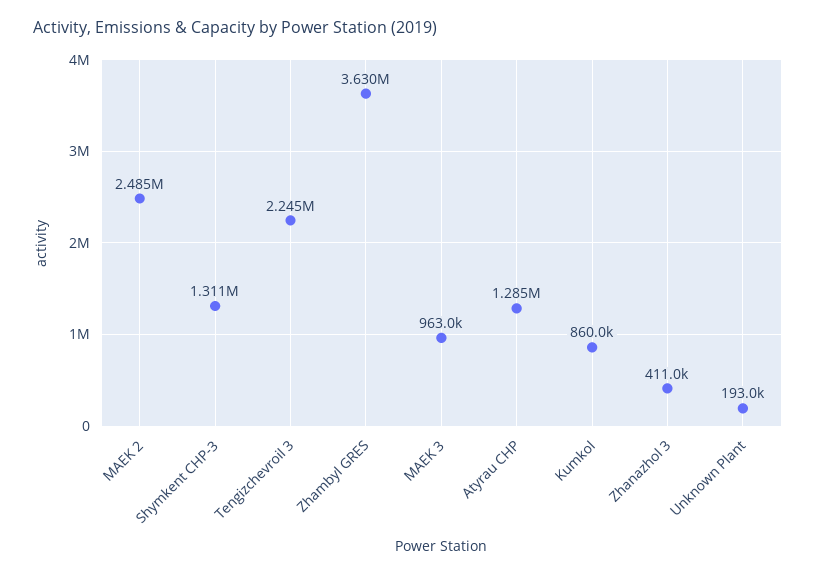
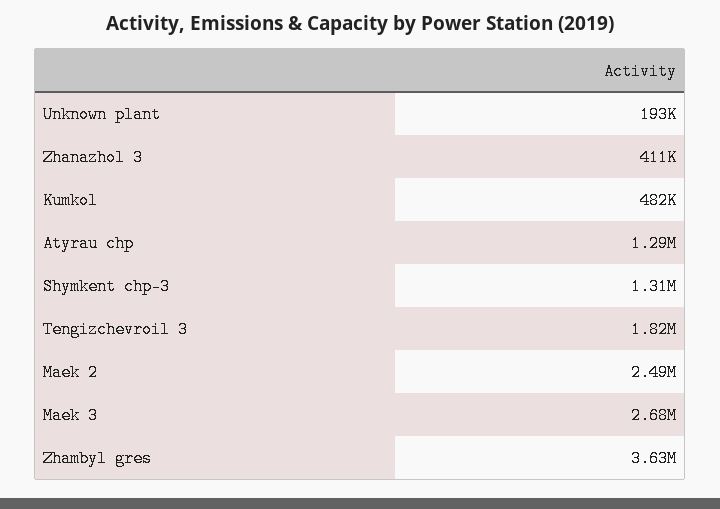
  {
    "MAEK 2": 2485000,
    "Shymkent CHP-3": 1311000,
-   "Tengizchevroil 3": 2245000,
+   "Tengizchevroil 3": 1820000,
    "Zhambyl GRES": 3630000,
-   "MAEK 3": 963000,
+   "MAEK 3": 2680000,
    "Atyrau CHP": 1285000,
-   "Kumkol": 860000,
+   "Kumkol": 482000,
    "Zhanazhol 3": 411000,
    "Unknown Plant": 193000
  }

